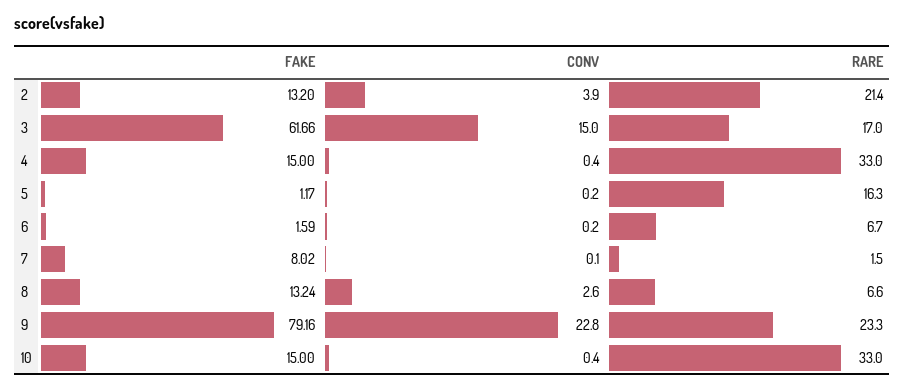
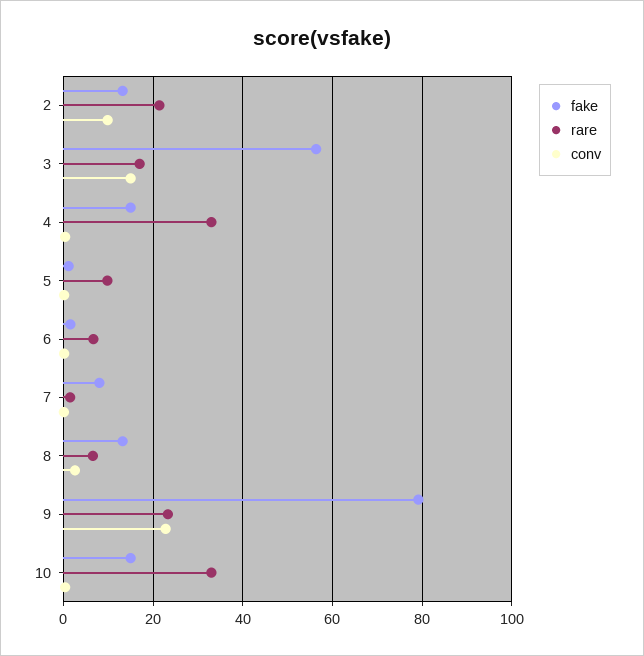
  {
    "FAKE": {
      "2": 13.2,
-     "3": 61.66,
+     "3": 56,
      "4": 15,
      "5": 1.17,
      "6": 1.59,
      "7": 8.02,
      "8": 13.24,
      "9": 79.16,
      "10": 15
    },
    "CONV": {
-     "2": 3.9,
+     "2": 10,
      "3": 15,
      "4": 0.4,
      "5": 0.2,
      "6": 0.2,
      "7": 0.1,
      "8": 2.6,
      "9": 22.8,
      "10": 0.4
    },
    "RARE": {
      "2": 21.4,
      "3": 17,
      "4": 33,
-     "5": 16.3,
+     "5": 10,
      "6": 6.7,
      "7": 1.5,
      "8": 6.6,
      "9": 23.3,
      "10": 33
    }
  }

